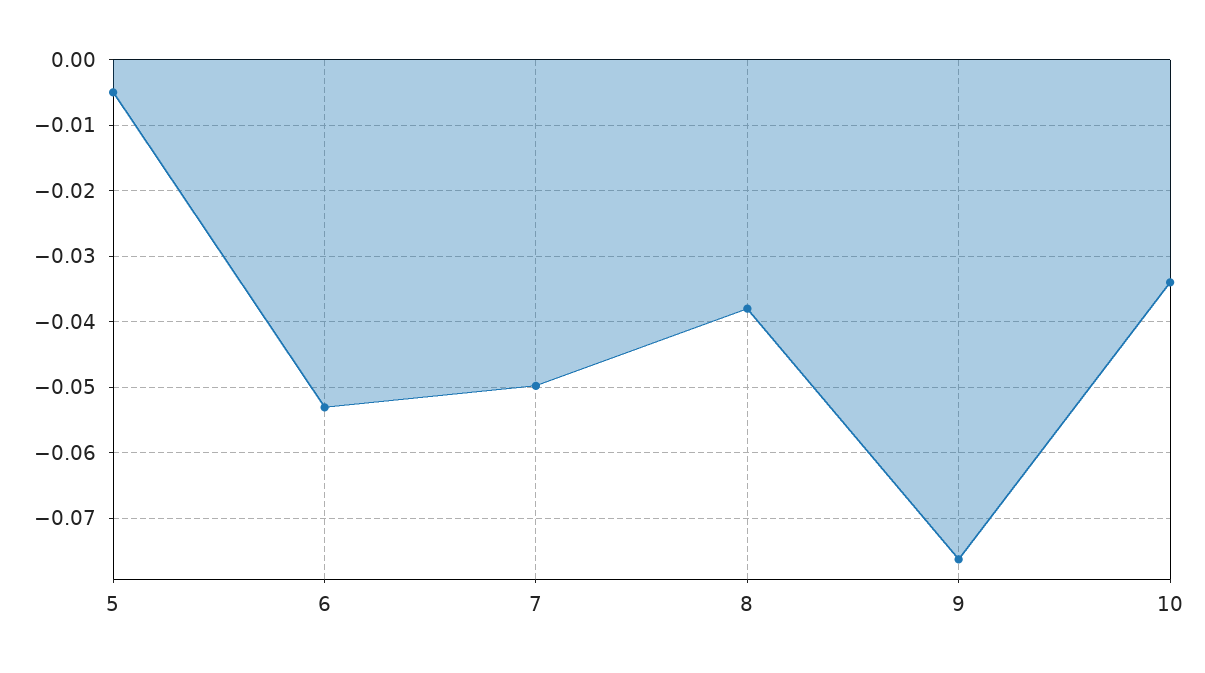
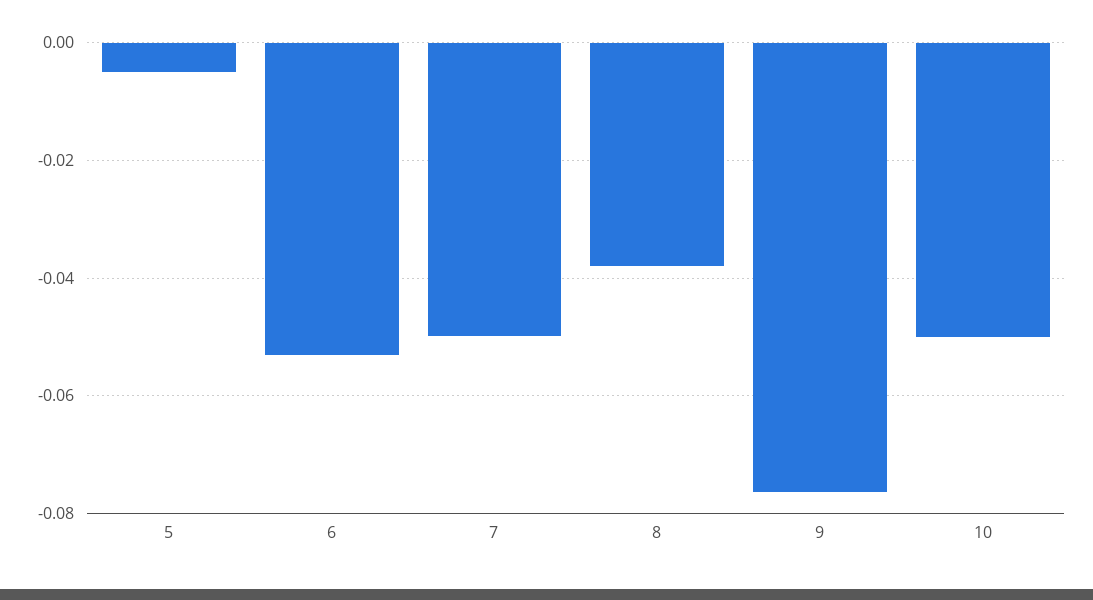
  {
    "5": -0.005,
    "6": -0.053,
    "7": -0.05,
    "8": -0.038,
    "9": -0.076,
-   "10": -0.034
+   "10": -0.05
  }

